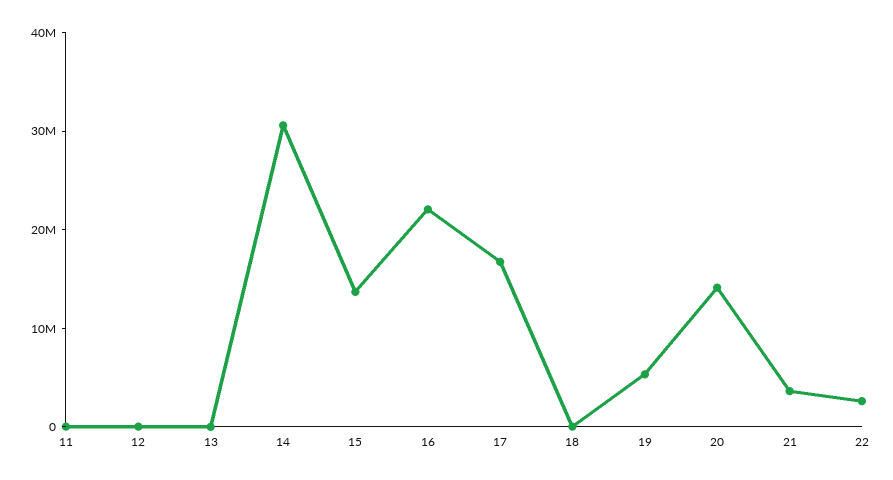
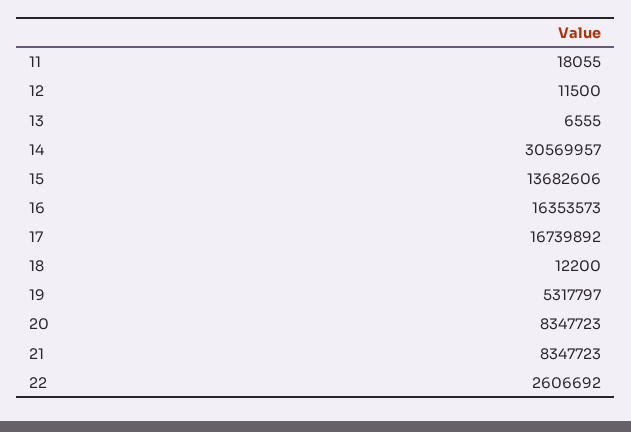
  {
    "11": 18055,
    "12": 11500,
    "13": 6555,
    "14": 30569957,
    "15": 13682606,
-   "16": 22000000,
+   "16": 16353573,
    "17": 16739892,
    "18": 12200,
    "19": 5317797,
-   "20": 14000000,
+   "20": 8347723,
-   "21": 4000000,
+   "21": 8347723,
    "22": 2606692
  }

